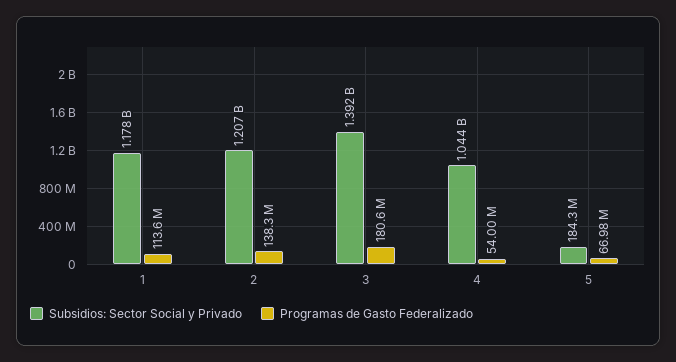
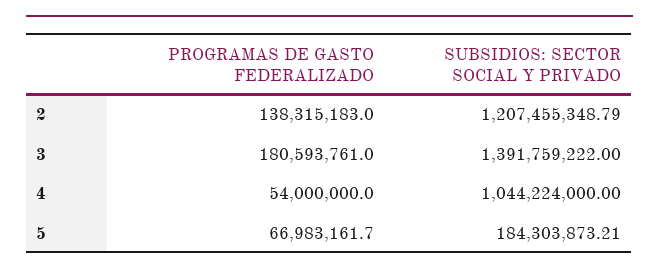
  {
    "Subsidios: Sector Social y Privado": {
-     "1": 1178000000,
      "2": 1207455348.79,
      "3": 1391759222,
      "4": 1044224000,
      "5": 184303873.21
    },
    "Programas de Gasto Federalizado": {
-     "1": 113600000,
      "2": 138315183,
      "3": 180593761,
      "4": 54000000,
      "5": 66983161.7
    }
  }

